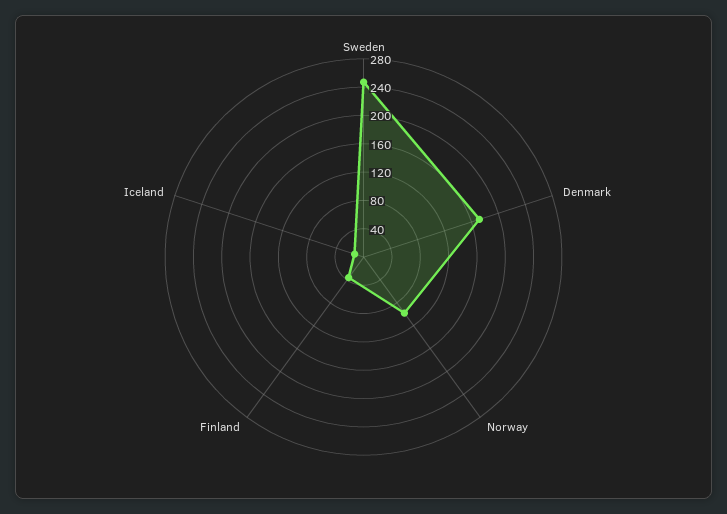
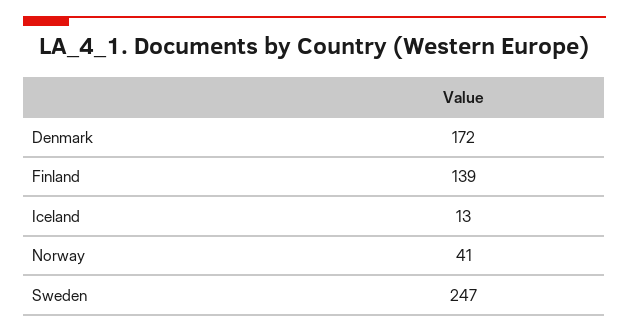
  {
    "Sweden": 247,
    "Denmark": 172,
-   "Norway": 100,
+   "Norway": 41,
-   "Finland": 40,
+   "Finland": 139,
    "Iceland": 13
  }

